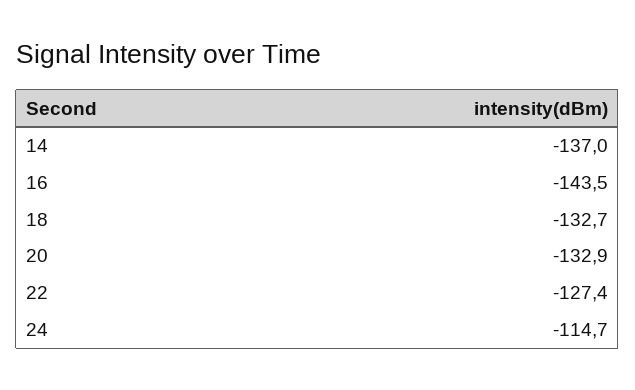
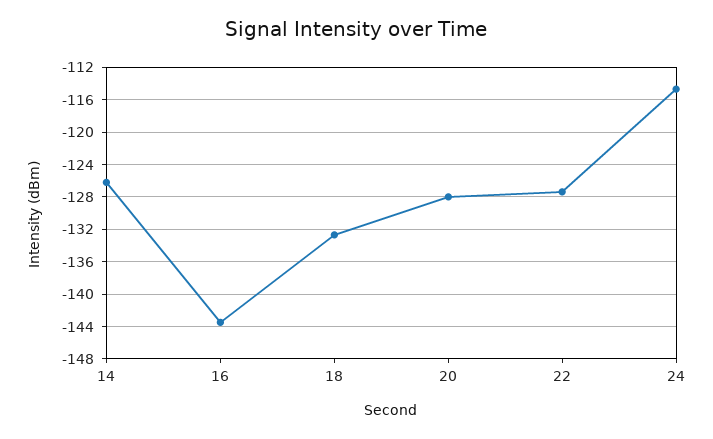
  {
-   "14": -137,
+   "14": -126,
    "16": -143.5,
    "18": -132.7,
-   "20": -132.9,
+   "20": -128,
    "22": -127.4,
    "24": -114.7
  }

